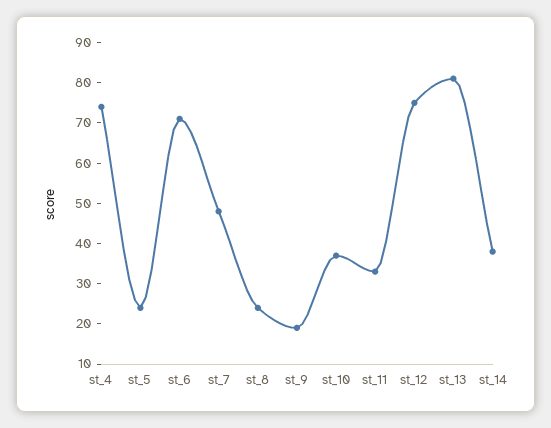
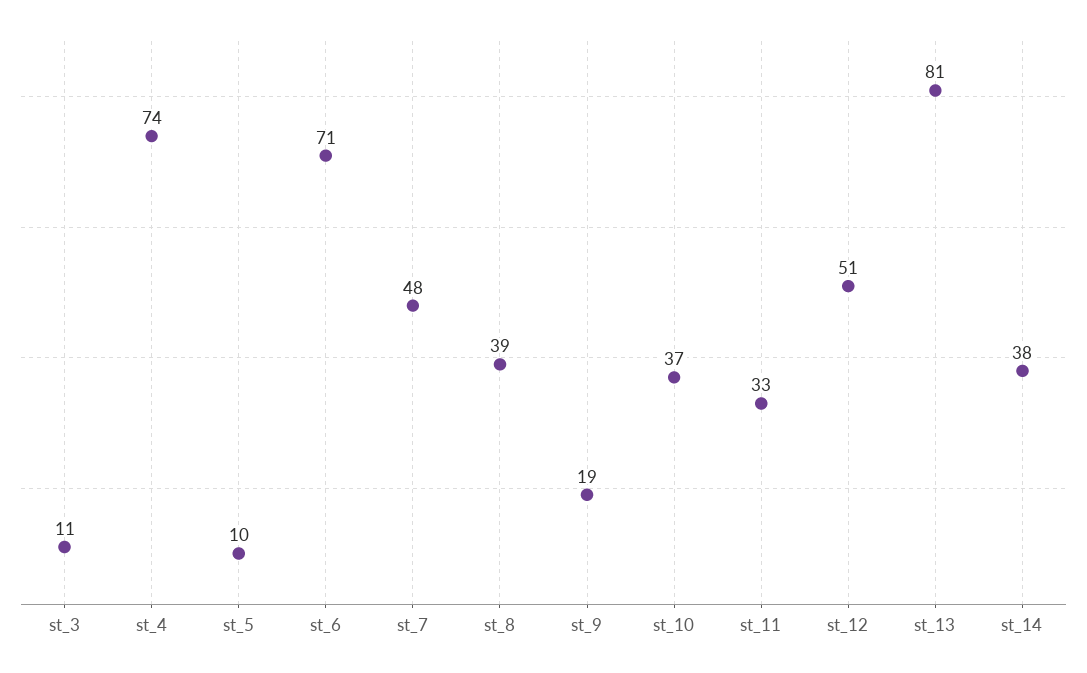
  {
    "st_4": 74,
-   "st_5": 25,
+   "st_5": 10,
    "st_6": 71,
    "st_7": 48,
-   "st_8": 25,
+   "st_8": 39,
    "st_9": 19,
    "st_10": 37,
    "st_11": 33,
-   "st_12": 75,
+   "st_12": 51,
    "st_13": 81,
-   "st_14": 38
+   "st_14": 38,
+   "st_3": 11
  }

